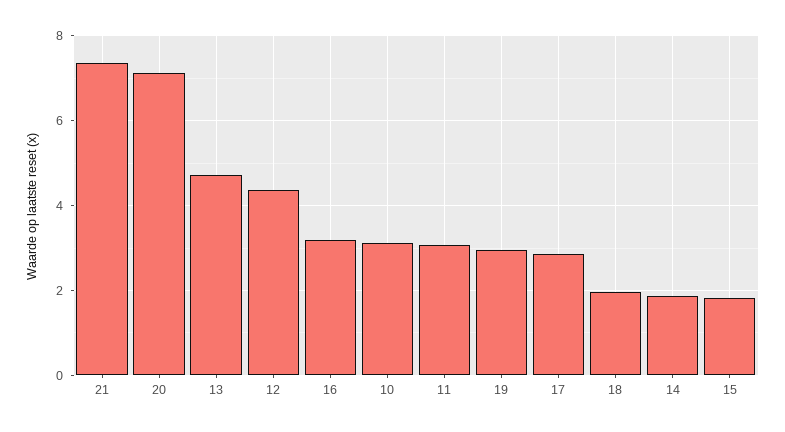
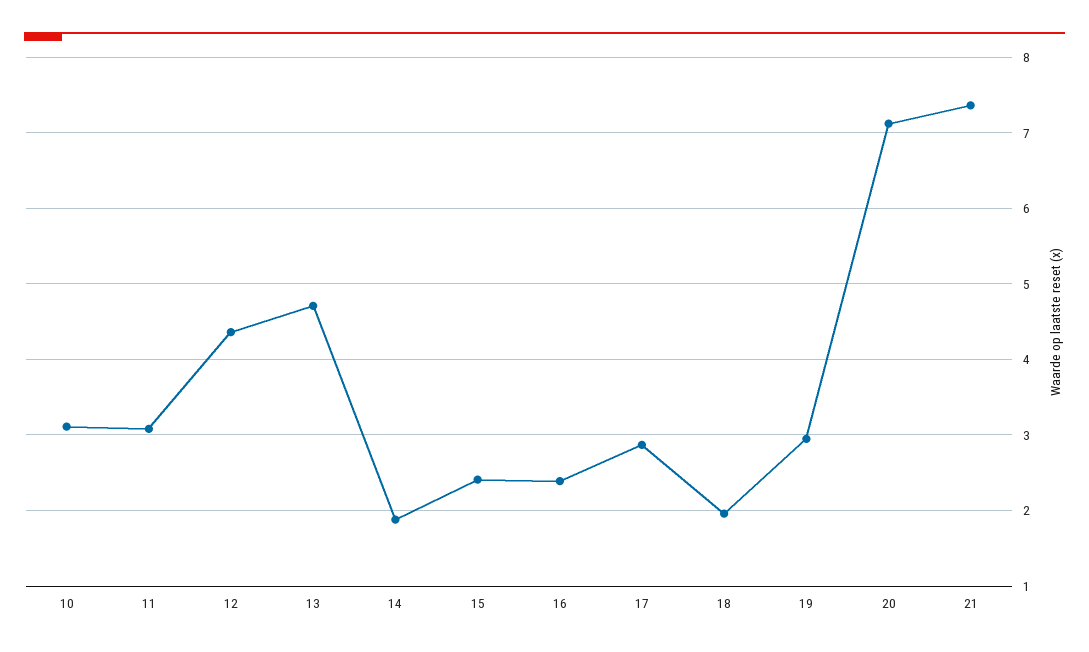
  {
    "21": 7.4,
    "20": 7.1,
    "13": 4.7,
    "12": 4.4,
-   "16": 3.2,
+   "16": 2.4,
    "10": 3.1,
    "11": 3.1,
    "19": 3,
    "17": 2.9,
    "18": 2,
    "14": 1.9,
-   "15": 1.8
+   "15": 2.4
  }

